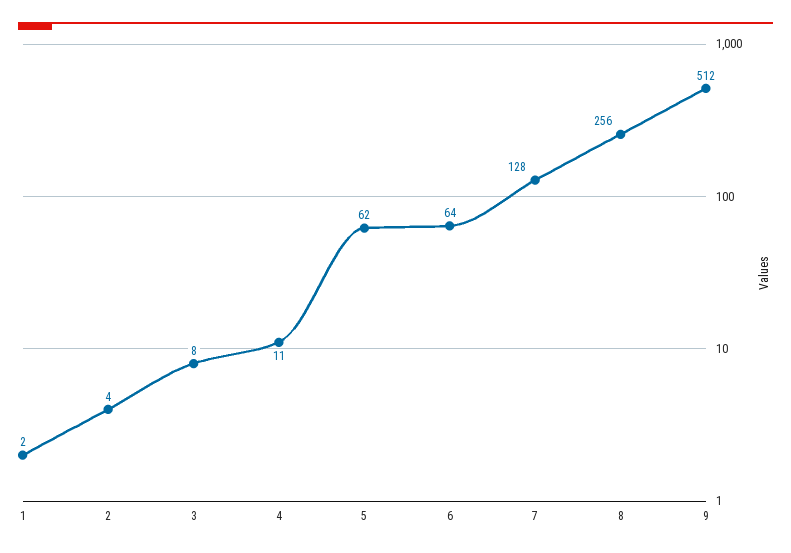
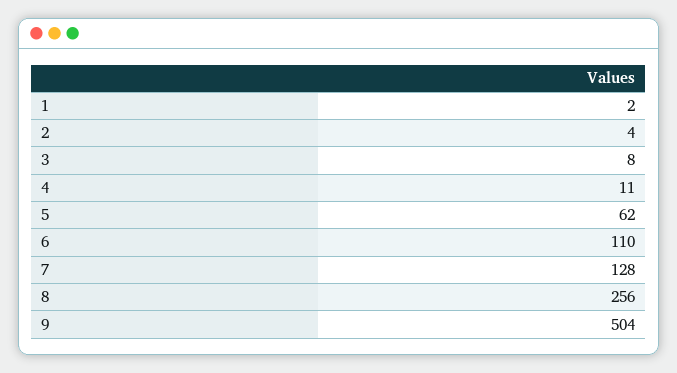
  {
    "1": 2,
    "2": 4,
    "3": 8,
    "4": 11,
    "5": 62,
-   "6": 64,
+   "6": 110,
    "7": 128,
    "8": 256,
-   "9": 512
+   "9": 504
  }

